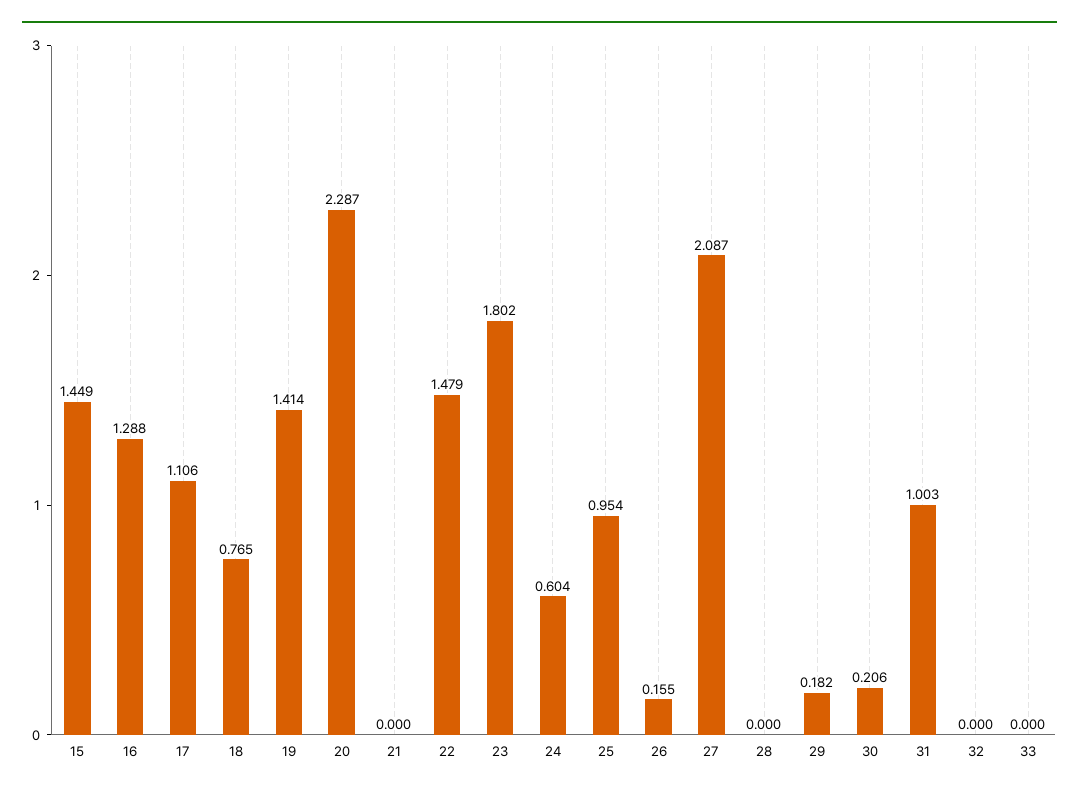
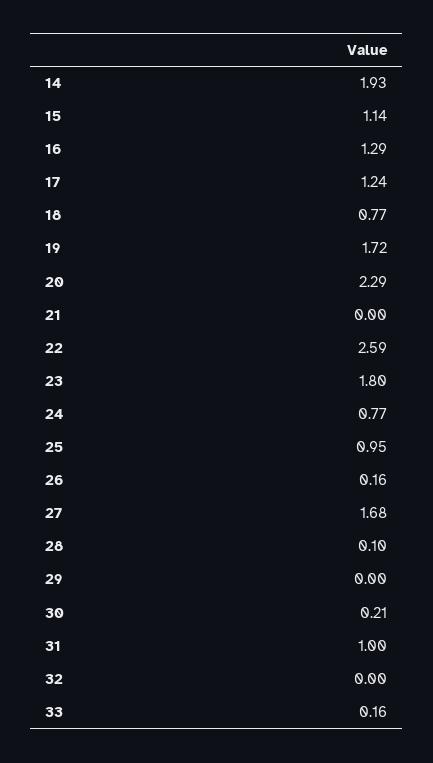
  {
-   "15": 1.449,
+   "15": 1.14,
    "16": 1.288,
-   "17": 1.106,
+   "17": 1.24,
    "18": 0.765,
-   "19": 1.414,
+   "19": 1.72,
    "20": 2.287,
    "21": 0,
-   "22": 1.479,
+   "22": 2.59,
    "23": 1.802,
-   "24": 0.604,
+   "24": 0.77,
    "25": 0.954,
    "26": 0.155,
-   "27": 2.087,
+   "27": 1.68,
-   "28": 0,
+   "28": 0.1,
-   "29": 0.182,
+   "29": 0,
    "30": 0.206,
    "31": 1.003,
    "32": 0,
-   "33": 0
+   "33": 0.16,
+   "14": 1.93
  }

